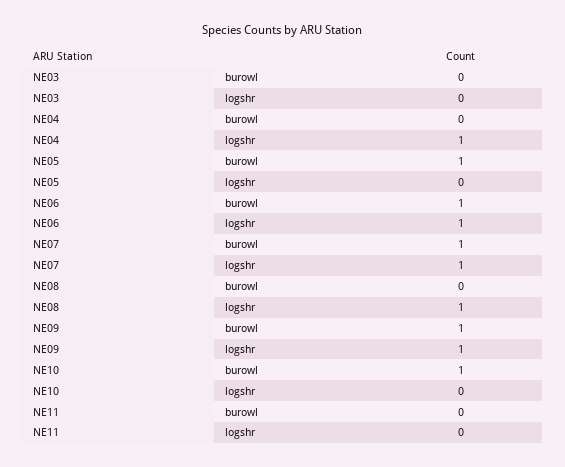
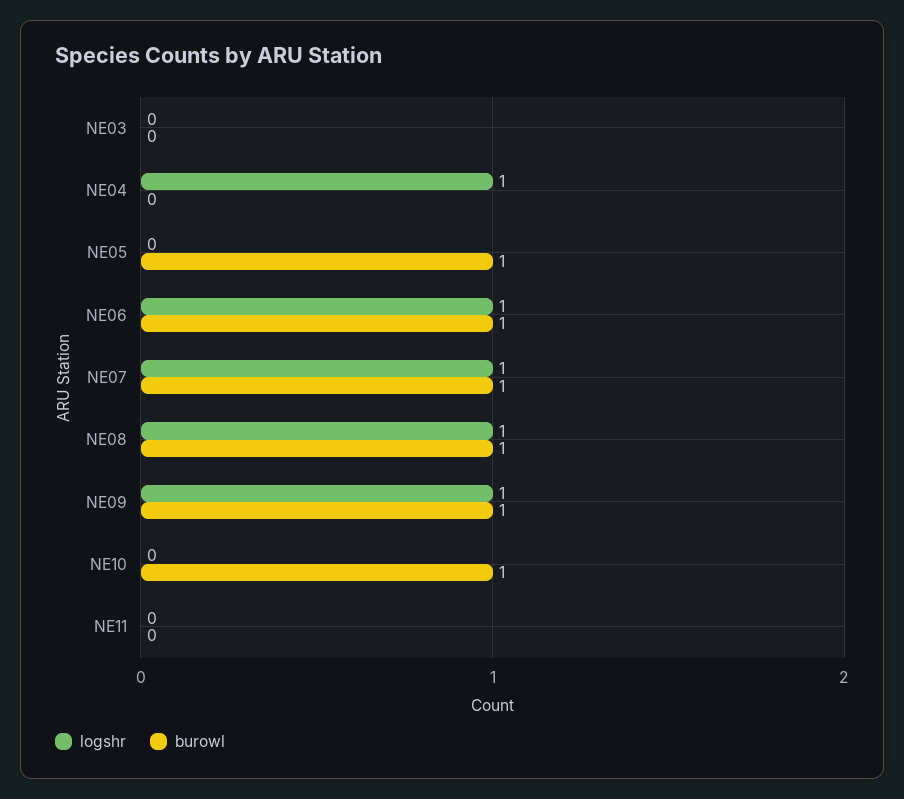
  {
    "burowl": {
      "NE03": 0,
      "NE04": 0,
      "NE05": 1,
      "NE06": 1,
      "NE07": 1,
-     "NE08": 0,
+     "NE08": 1,
      "NE09": 1,
      "NE10": 1,
      "NE11": 0
    },
    "logshr": {
      "NE03": 0,
      "NE04": 1,
      "NE05": 0,
      "NE06": 1,
      "NE07": 1,
      "NE08": 1,
      "NE09": 1,
      "NE10": 0,
      "NE11": 0
    }
  }

